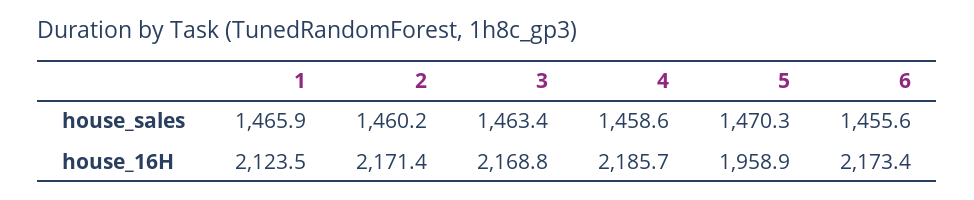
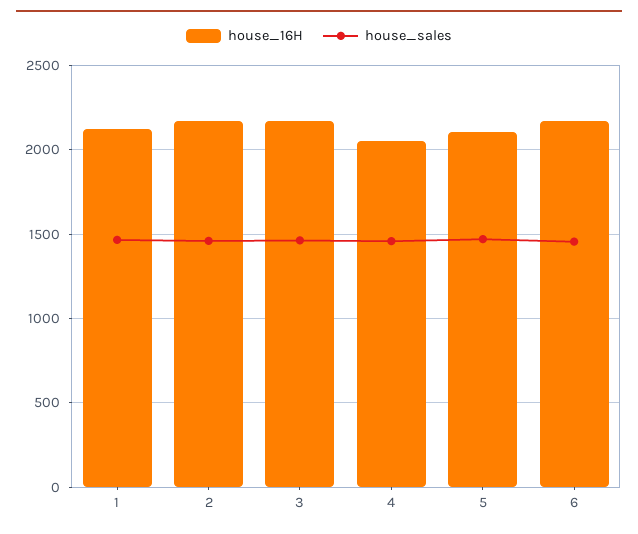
  {
    "house_sales": {
      "1": 1465.9,
      "2": 1460.2,
      "3": 1463.4,
      "4": 1458.6,
      "5": 1470.3,
      "6": 1455.6
    },
    "house_16H": {
      "1": 2123.5,
      "2": 2171.4,
      "3": 2168.8,
-     "4": 2185.7,
+     "4": 2050,
-     "5": 1958.9,
+     "5": 2100,
      "6": 2173.4
    }
  }

